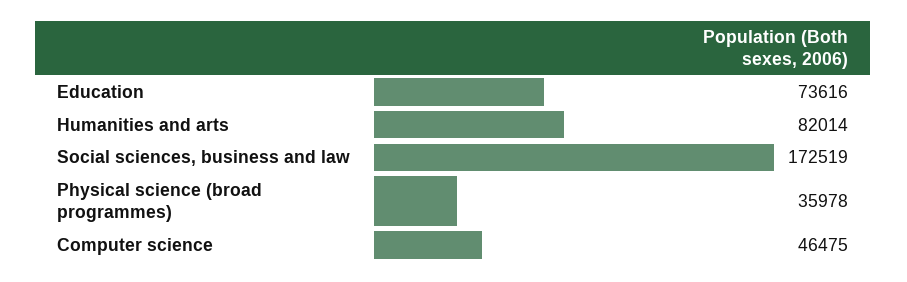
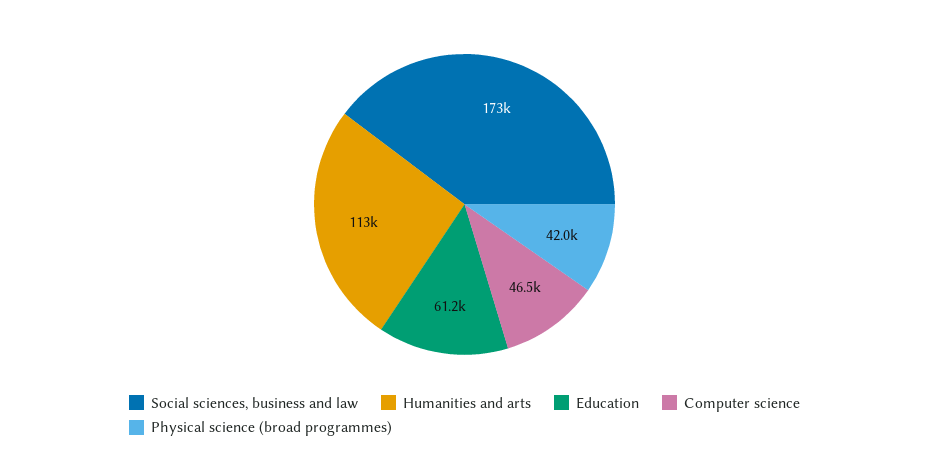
  {
-   "Education": 73616,
+   "Education": 61200,
-   "Humanities and arts": 82014,
+   "Humanities and arts": 113000,
    "Social sciences, business and law": 172519,
-   "Physical science (broad programmes)": 35978,
+   "Physical science (broad programmes)": 42000,
    "Computer science": 46475
  }

